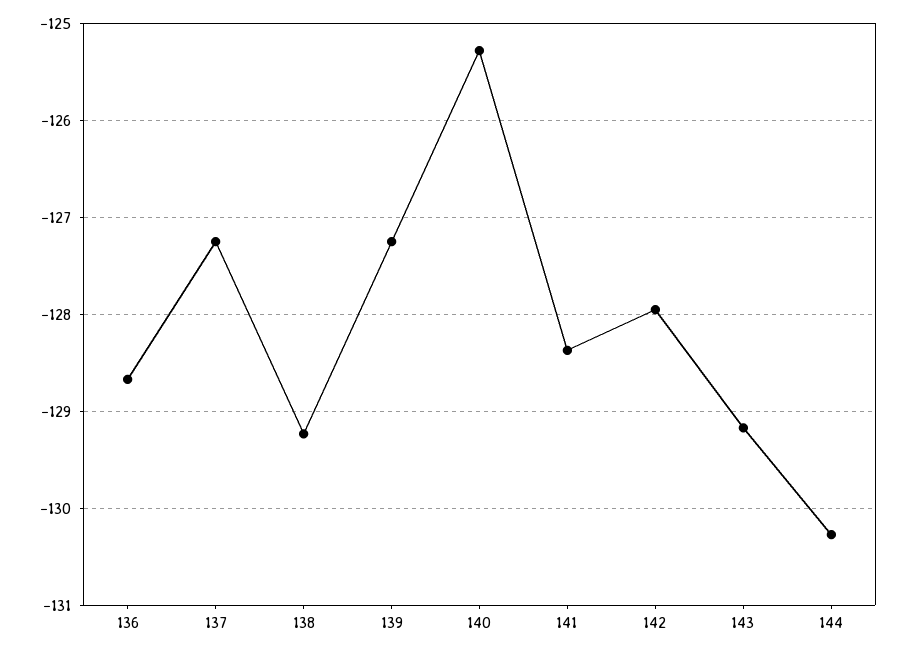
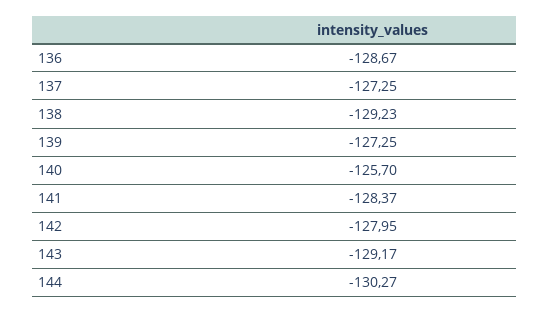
  {
    "136": -128.67,
    "137": -127.25,
    "138": -129.23,
    "139": -127.25,
-   "140": -125.3,
+   "140": -125.7,
    "141": -128.37,
    "142": -127.95,
    "143": -129.17,
    "144": -130.27
  }

